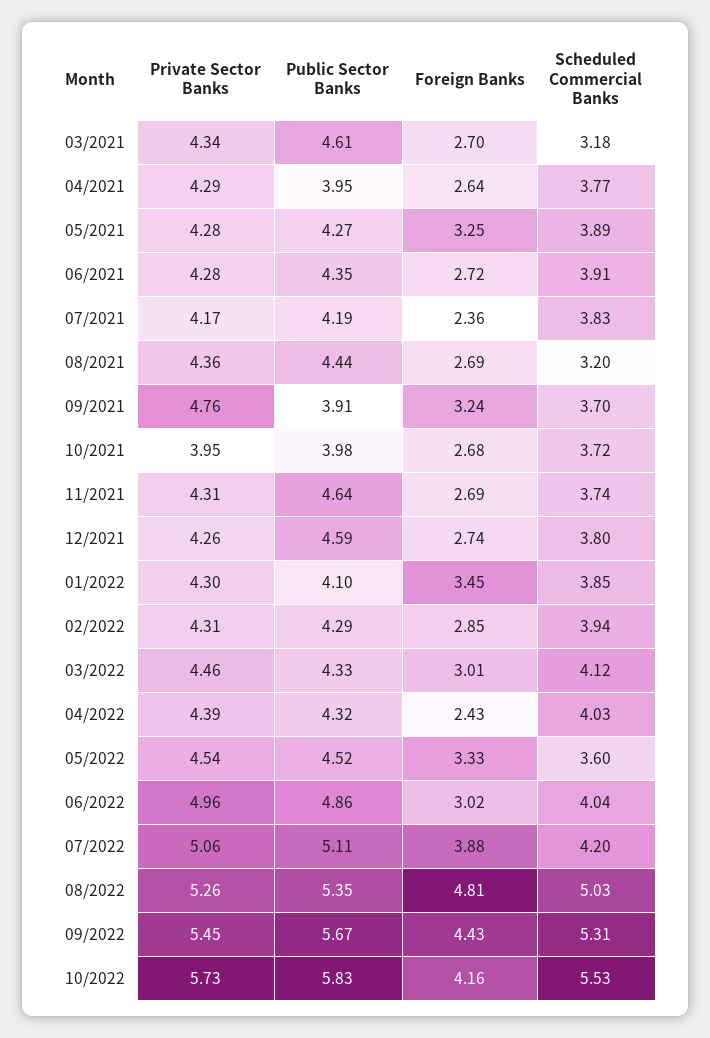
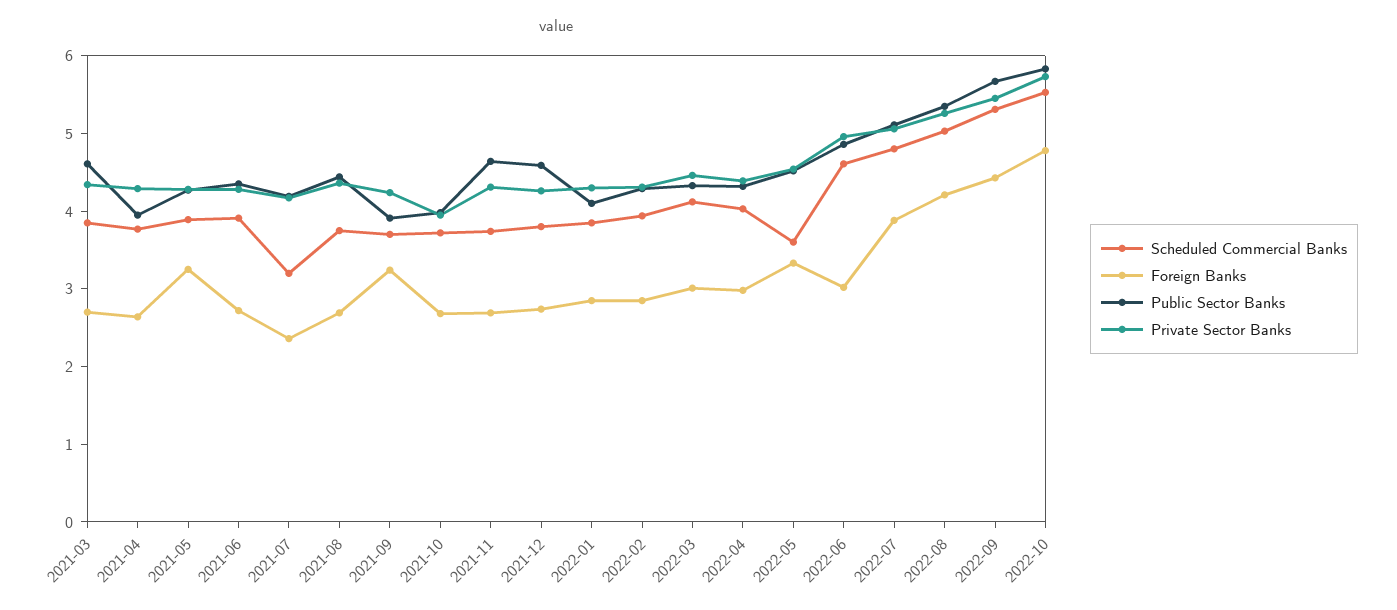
  {
    "Private Sector Banks": {
      "03/2021": 4.34,
      "04/2021": 4.29,
      "05/2021": 4.28,
      "06/2021": 4.28,
      "07/2021": 4.17,
      "08/2021": 4.36,
-     "09/2021": 4.76,
+     "09/2021": 4.2,
      "10/2021": 3.95,
      "11/2021": 4.31,
      "12/2021": 4.26,
      "01/2022": 4.3,
      "02/2022": 4.31,
      "03/2022": 4.46,
      "04/2022": 4.39,
      "05/2022": 4.54,
      "06/2022": 4.96,
      "07/2022": 5.06,
      "08/2022": 5.26,
      "09/2022": 5.45,
      "10/2022": 5.73
    },
    "Public Sector Banks": {
      "03/2021": 4.61,
      "04/2021": 3.95,
      "05/2021": 4.27,
      "06/2021": 4.35,
      "07/2021": 4.19,
      "08/2021": 4.44,
      "09/2021": 3.91,
      "10/2021": 3.98,
      "11/2021": 4.64,
      "12/2021": 4.59,
      "01/2022": 4.1,
      "02/2022": 4.29,
      "03/2022": 4.33,
      "04/2022": 4.32,
      "05/2022": 4.52,
      "06/2022": 4.86,
      "07/2022": 5.11,
      "08/2022": 5.35,
      "09/2022": 5.67,
      "10/2022": 5.83
    },
    "Foreign Banks": {
      "03/2021": 2.7,
      "04/2021": 2.64,
      "05/2021": 3.25,
      "06/2021": 2.72,
      "07/2021": 2.36,
      "08/2021": 2.69,
      "09/2021": 3.24,
      "10/2021": 2.68,
      "11/2021": 2.69,
      "12/2021": 2.74,
-     "01/2022": 3.45,
+     "01/2022": 2.8,
      "02/2022": 2.85,
      "03/2022": 3.01,
-     "04/2022": 2.43,
+     "04/2022": 3,
      "05/2022": 3.33,
      "06/2022": 3.02,
      "07/2022": 3.88,
-     "08/2022": 4.81,
+     "08/2022": 4.2,
      "09/2022": 4.43,
-     "10/2022": 4.16
+     "10/2022": 4.8
    },
    "Scheduled Commercial Banks": {
-     "03/2021": 3.18,
+     "03/2021": 3.8,
      "04/2021": 3.77,
      "05/2021": 3.89,
      "06/2021": 3.91,
-     "07/2021": 3.83,
+     "07/2021": 3.2,
-     "08/2021": 3.2,
+     "08/2021": 3.8,
      "09/2021": 3.7,
      "10/2021": 3.72,
      "11/2021": 3.74,
      "12/2021": 3.8,
      "01/2022": 3.85,
      "02/2022": 3.94,
      "03/2022": 4.12,
      "04/2022": 4.03,
      "05/2022": 3.6,
-     "06/2022": 4.04,
+     "06/2022": 4.6,
-     "07/2022": 4.2,
+     "07/2022": 4.8,
      "08/2022": 5.03,
      "09/2022": 5.31,
      "10/2022": 5.53
    }
  }

